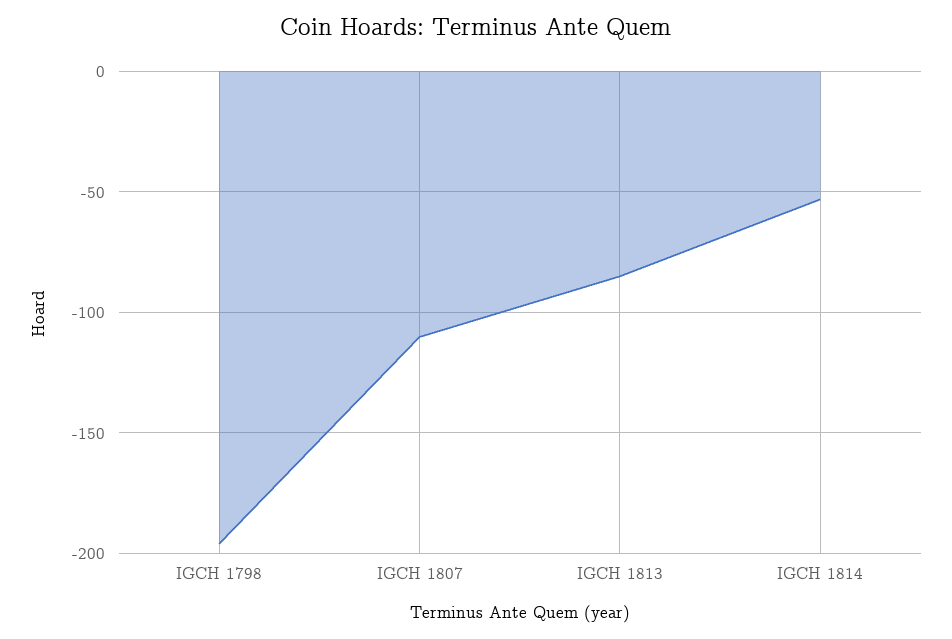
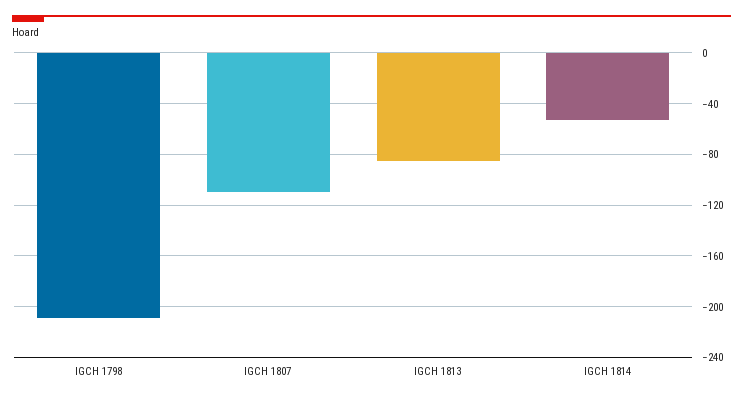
  {
-   "IGCH 1798": -195,
+   "IGCH 1798": -210,
    "IGCH 1807": -110,
    "IGCH 1813": -85,
    "IGCH 1814": -55
  }

